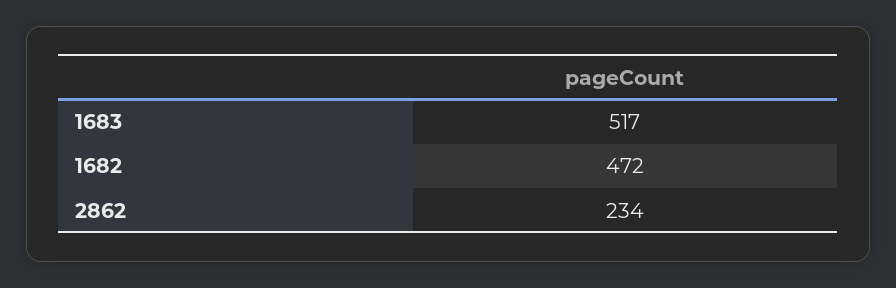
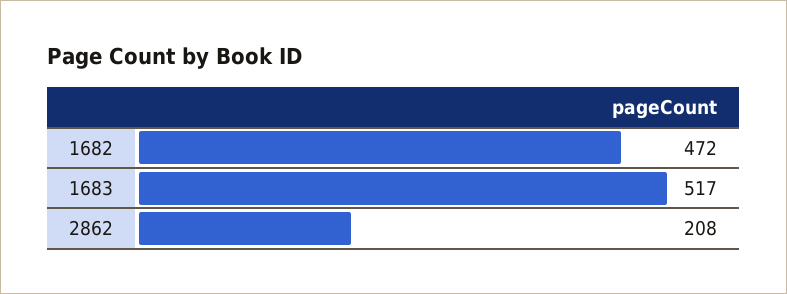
  {
    "1683": 517,
    "1682": 472,
-   "2862": 234
+   "2862": 208
  }

